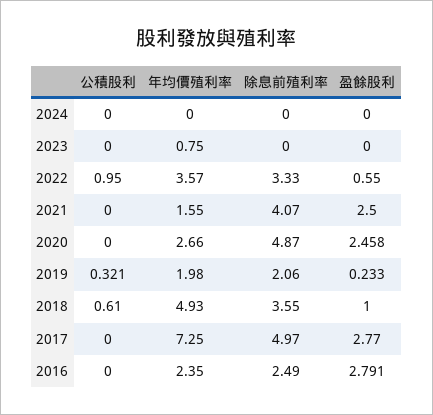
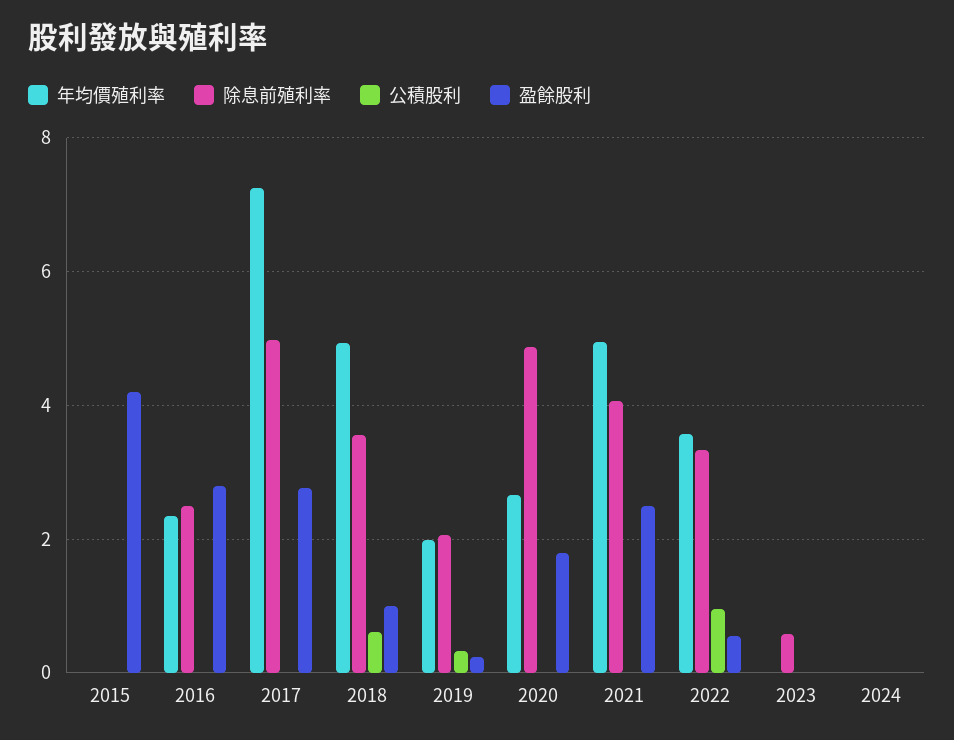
  {
    "公積股利": {
      "2024": 0,
      "2023": 0,
      "2022": 0.95,
      "2021": 0,
      "2020": 0,
      "2019": 0.321,
      "2018": 0.61,
      "2017": 0,
-     "2016": 0
+     "2016": 0,
+     "2015": 0
    },
    "年均價殖利率": {
      "2024": 0,
-     "2023": 0.75,
+     "2023": 0,
      "2022": 3.57,
-     "2021": 1.55,
+     "2021": 5,
      "2020": 2.66,
      "2019": 1.98,
      "2018": 4.93,
      "2017": 7.25,
-     "2016": 2.35
+     "2016": 2.35,
+     "2015": 0
    },
    "除息前殖利率": {
      "2024": 0,
-     "2023": 0,
+     "2023": 0.6,
      "2022": 3.33,
      "2021": 4.07,
      "2020": 4.87,
      "2019": 2.06,
      "2018": 3.55,
      "2017": 4.97,
-     "2016": 2.49
+     "2016": 2.49,
+     "2015": 0
    },
    "盈餘股利": {
      "2024": 0,
      "2023": 0,
      "2022": 0.55,
      "2021": 2.5,
-     "2020": 2.458,
+     "2020": 1.8,
      "2019": 0.233,
      "2018": 1,
      "2017": 2.77,
-     "2016": 2.791
+     "2016": 2.791,
+     "2015": 4.2
    }
  }

